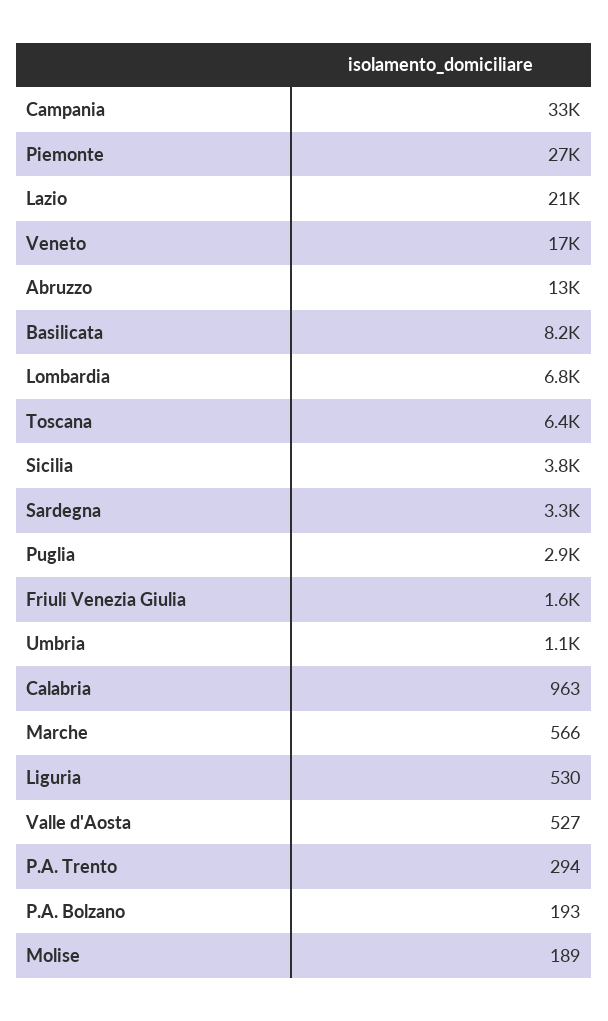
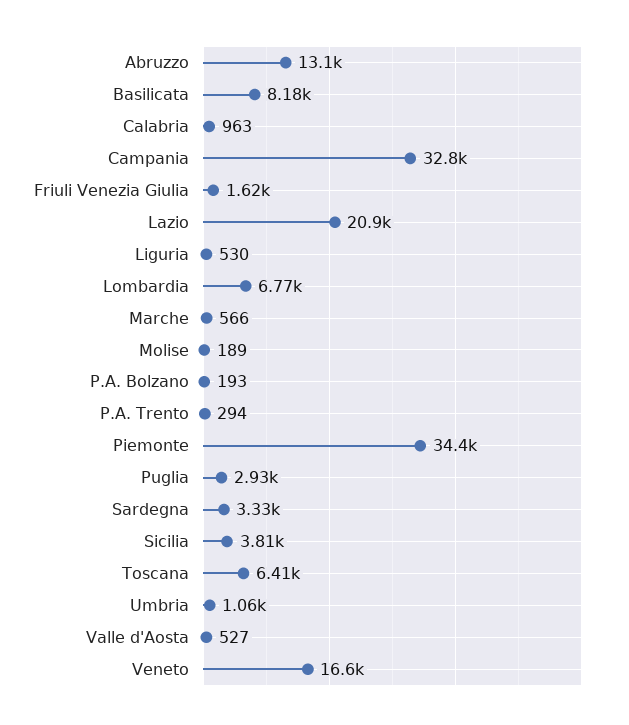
  {
    "Campania": 32800,
-   "Piemonte": 27000,
+   "Piemonte": 34400,
    "Lazio": 20900,
    "Veneto": 16600,
    "Abruzzo": 13100,
    "Basilicata": 8180,
    "Lombardia": 6770,
    "Toscana": 6410,
    "Sicilia": 3810,
    "Sardegna": 3330,
    "Puglia": 2930,
    "Friuli Venezia Giulia": 1620,
    "Umbria": 1060,
    "Calabria": 963,
    "Marche": 566,
    "Liguria": 530,
    "Valle d'Aosta": 527,
    "P.A. Trento": 294,
    "P.A. Bolzano": 193,
    "Molise": 189
  }

